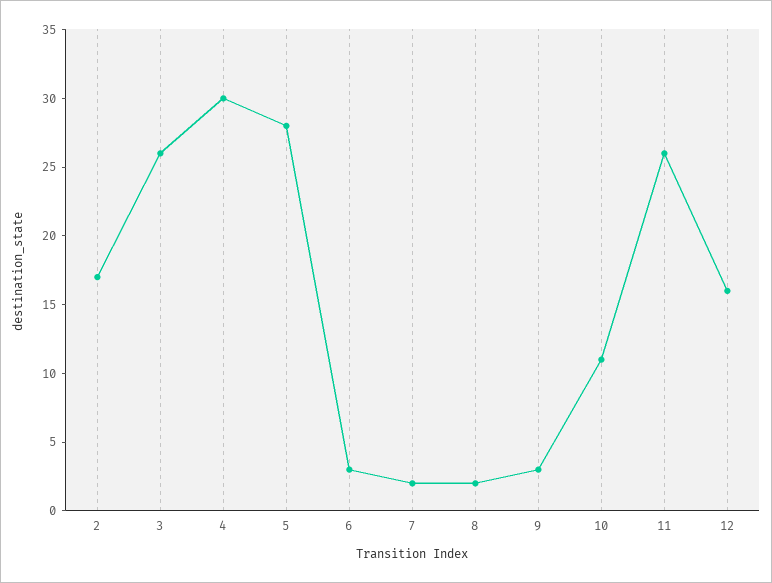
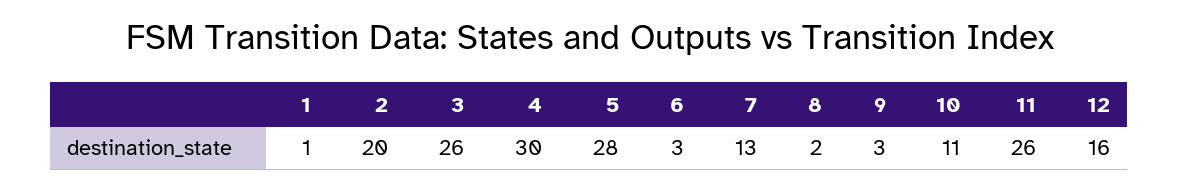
  {
-   "2": 17,
+   "2": 20,
    "3": 26,
    "4": 30,
    "5": 28,
    "6": 3,
-   "7": 2,
+   "7": 13,
    "8": 2,
    "9": 3,
    "10": 11,
    "11": 26,
-   "12": 16
+   "12": 16,
+   "1": 1
  }

